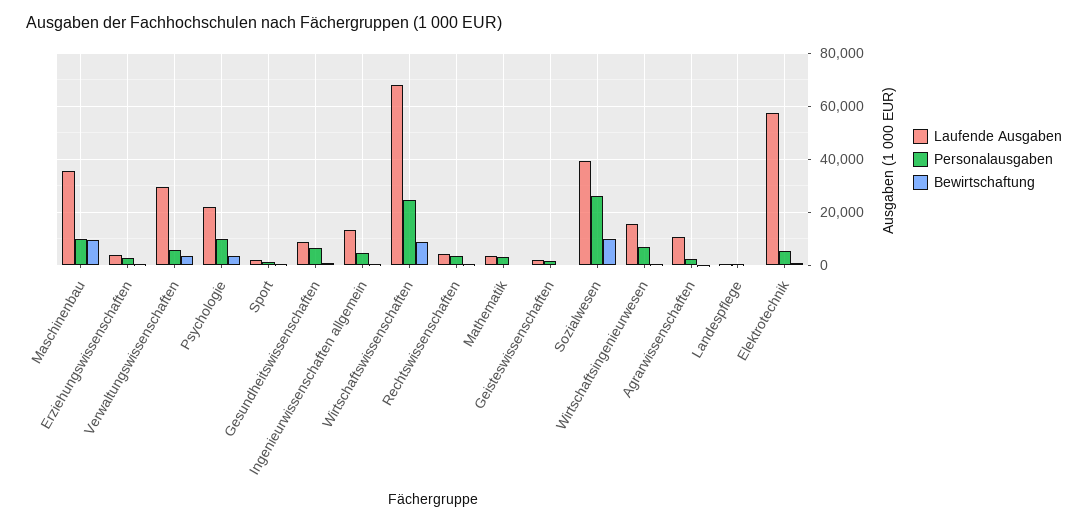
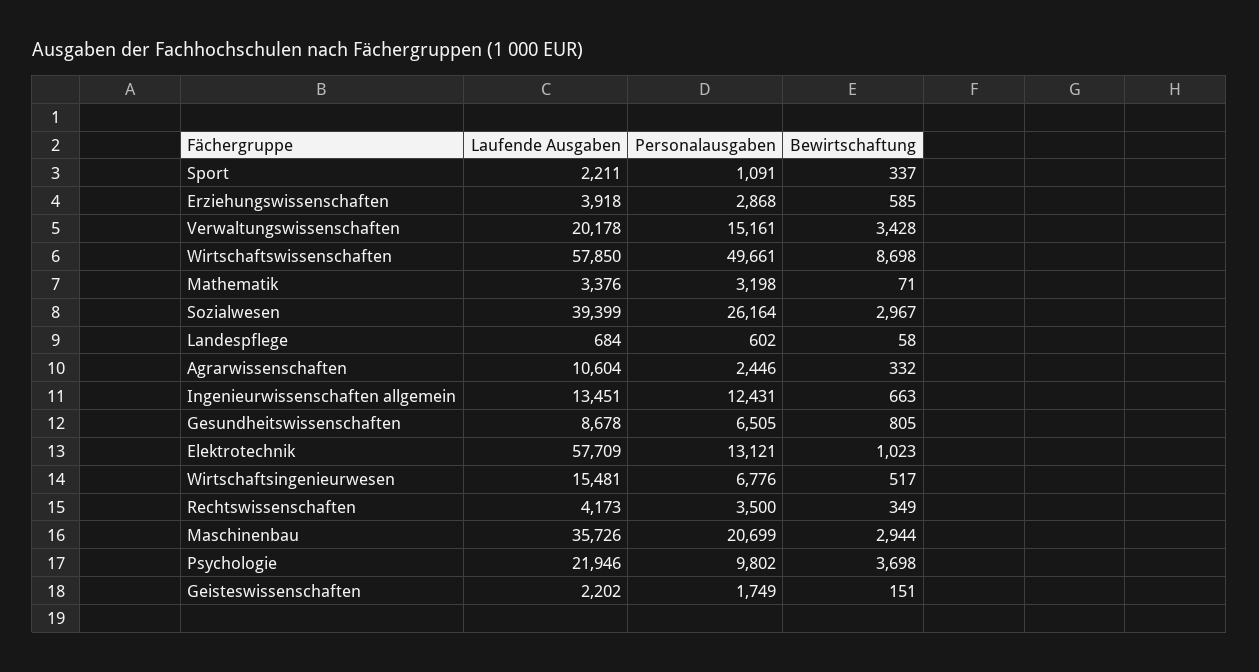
  {
    "Laufende Ausgaben": {
      "Maschinenbau": 35726,
      "Erziehungswissenschaften": 3918,
-     "Verwaltungswissenschaften": 30000,
+     "Verwaltungswissenschaften": 20178,
      "Psychologie": 21946,
      "Sport": 2211,
      "Gesundheitswissenschaften": 8678,
      "Ingenieurwissenschaften allgemein": 13451,
-     "Wirtschaftswissenschaften": 67500,
+     "Wirtschaftswissenschaften": 57850,
      "Rechtswissenschaften": 4173,
      "Mathematik": 3376,
      "Geisteswissenschaften": 2202,
      "Sozialwesen": 39399,
      "Wirtschaftsingenieurwesen": 15481,
      "Agrarwissenschaften": 10604,
      "Landespflege": 684,
      "Elektrotechnik": 57709
    },
    "Personalausgaben": {
-     "Maschinenbau": 10000,
+     "Maschinenbau": 20699,
      "Erziehungswissenschaften": 2868,
-     "Verwaltungswissenschaften": 5000,
+     "Verwaltungswissenschaften": 15161,
      "Psychologie": 9802,
      "Sport": 1091,
      "Gesundheitswissenschaften": 6505,
-     "Ingenieurwissenschaften allgemein": 5000,
+     "Ingenieurwissenschaften allgemein": 12431,
-     "Wirtschaftswissenschaften": 25000,
+     "Wirtschaftswissenschaften": 49661,
      "Rechtswissenschaften": 3500,
      "Mathematik": 3198,
      "Geisteswissenschaften": 1749,
      "Sozialwesen": 26164,
      "Wirtschaftsingenieurwesen": 6776,
      "Agrarwissenschaften": 2446,
      "Landespflege": 602,
-     "Elektrotechnik": 5000
+     "Elektrotechnik": 13121
    },
    "Bewirtschaftung": {
-     "Maschinenbau": 10000,
+     "Maschinenbau": 2944,
      "Erziehungswissenschaften": 585,
      "Verwaltungswissenschaften": 3428,
      "Psychologie": 3698,
      "Sport": 337,
      "Gesundheitswissenschaften": 805,
      "Ingenieurwissenschaften allgemein": 663,
      "Wirtschaftswissenschaften": 8698,
      "Rechtswissenschaften": 349,
      "Mathematik": 71,
      "Geisteswissenschaften": 151,
-     "Sozialwesen": 10000,
+     "Sozialwesen": 2967,
      "Wirtschaftsingenieurwesen": 517,
      "Agrarwissenschaften": 332,
      "Landespflege": 58,
      "Elektrotechnik": 1023
    }
  }

